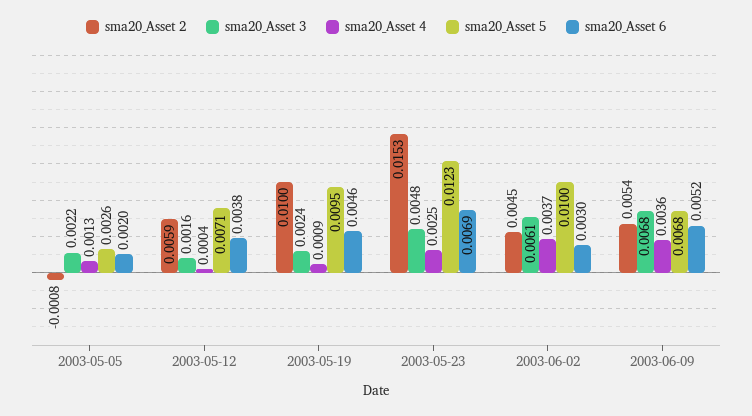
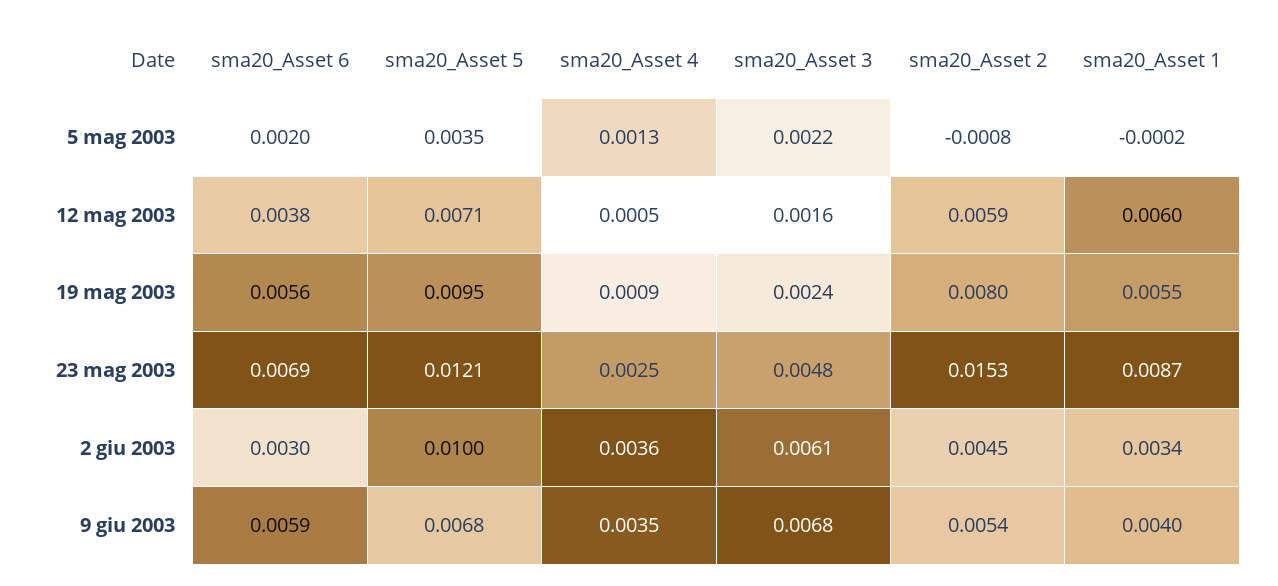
  {
    "sma20_Asset 2": {
      "2003-05-05": -0.0008,
      "2003-05-12": 0.0059,
-     "2003-05-19": 0.01,
+     "2003-05-19": 0.008,
      "2003-05-23": 0.0153,
      "2003-06-02": 0.0045,
      "2003-06-09": 0.0054
    },
    "sma20_Asset 3": {
      "2003-05-05": 0.0022,
      "2003-05-12": 0.0016,
      "2003-05-19": 0.0024,
      "2003-05-23": 0.0048,
      "2003-06-02": 0.0061,
      "2003-06-09": 0.0068
    },
    "sma20_Asset 4": {
      "2003-05-05": 0.0013,
-     "2003-05-12": 0.0004,
+     "2003-05-12": 0.0005,
      "2003-05-19": 0.0009,
      "2003-05-23": 0.0025,
-     "2003-06-02": 0.0037,
+     "2003-06-02": 0.0036,
-     "2003-06-09": 0.0036
+     "2003-06-09": 0.0035
    },
    "sma20_Asset 5": {
-     "2003-05-05": 0.0026,
+     "2003-05-05": 0.0035,
      "2003-05-12": 0.0071,
      "2003-05-19": 0.0095,
-     "2003-05-23": 0.0123,
+     "2003-05-23": 0.0121,
      "2003-06-02": 0.01,
      "2003-06-09": 0.0068
    },
    "sma20_Asset 6": {
      "2003-05-05": 0.002,
      "2003-05-12": 0.0038,
-     "2003-05-19": 0.0046,
+     "2003-05-19": 0.0056,
      "2003-05-23": 0.0069,
      "2003-06-02": 0.003,
-     "2003-06-09": 0.0052
+     "2003-06-09": 0.0059
-   }
+   },
+   "sma20_Asset 1": {
+     "2003-05-05": -0.0002,
+     "2003-05-12": 0.006,
+     "2003-05-19": 0.0055,
+     "2003-05-23": 0.0087,
+     "2003-06-02": 0.0034,
+     "2003-06-09": 0.004
+   }
  }

